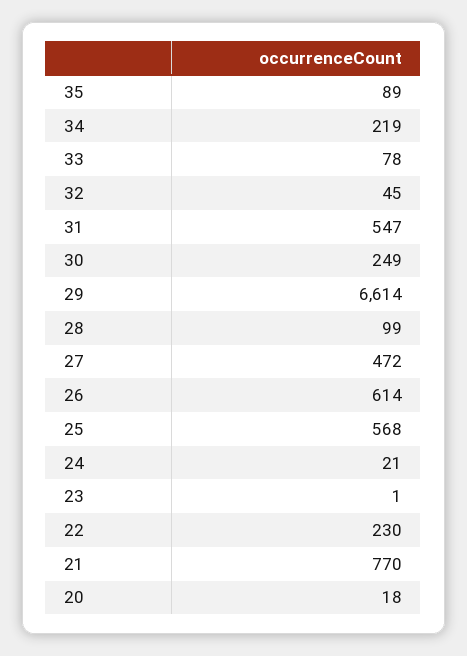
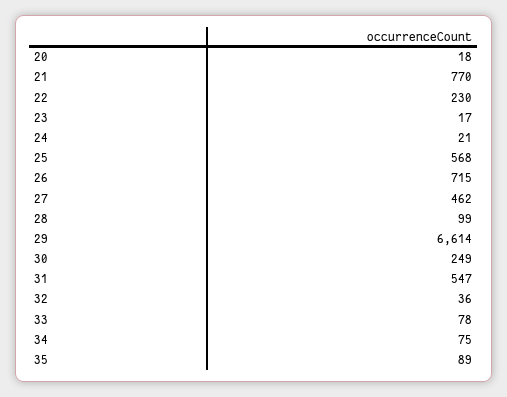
  {
    "35": 89,
-   "34": 219,
+   "34": 75,
    "33": 78,
-   "32": 45,
+   "32": 36,
    "31": 547,
    "30": 249,
    "29": 6614,
    "28": 99,
-   "27": 472,
+   "27": 462,
-   "26": 614,
+   "26": 715,
    "25": 568,
    "24": 21,
-   "23": 1,
+   "23": 17,
    "22": 230,
    "21": 770,
    "20": 18
  }

